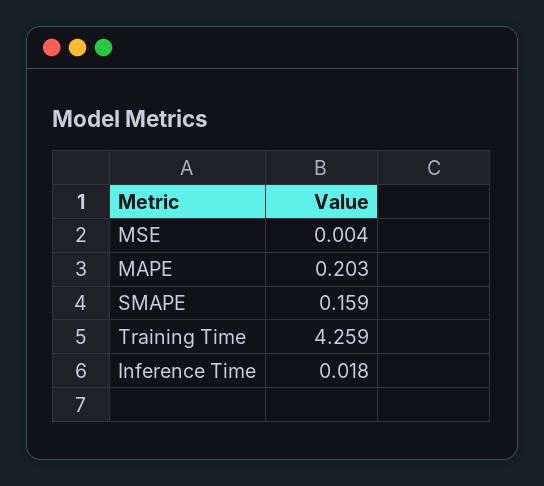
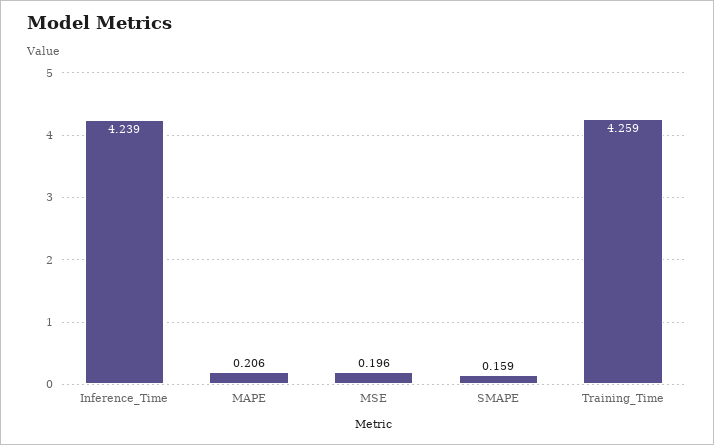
  {
-   "MSE": 0.004,
+   "MSE": 0.196,
-   "MAPE": 0.203,
+   "MAPE": 0.206,
    "SMAPE": 0.159,
    "Training Time": 4.259,
-   "Inference Time": 0.018
+   "Inference Time": 4.239
  }

